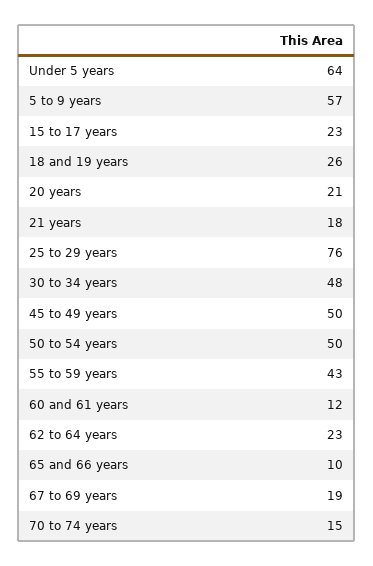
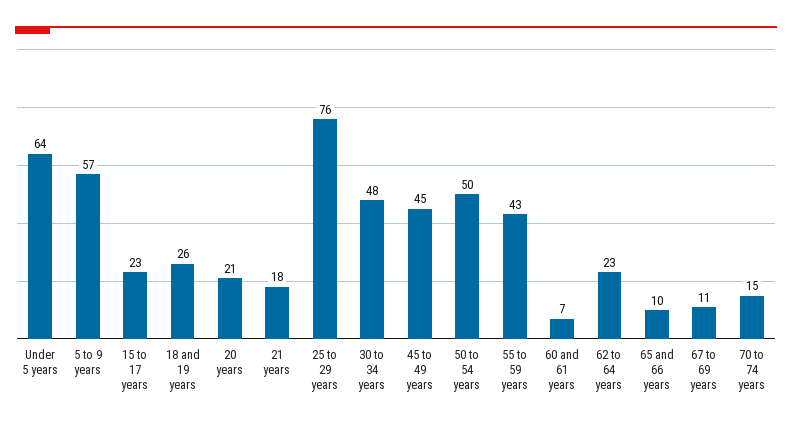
  {
    "Under 5 years": 64,
    "5 to 9 years": 57,
    "15 to 17 years": 23,
    "18 and 19 years": 26,
    "20 years": 21,
    "21 years": 18,
    "25 to 29 years": 76,
    "30 to 34 years": 48,
-   "45 to 49 years": 50,
+   "45 to 49 years": 45,
    "50 to 54 years": 50,
    "55 to 59 years": 43,
-   "60 and 61 years": 12,
+   "60 and 61 years": 7,
    "62 to 64 years": 23,
    "65 and 66 years": 10,
-   "67 to 69 years": 19,
+   "67 to 69 years": 11,
    "70 to 74 years": 15
  }

